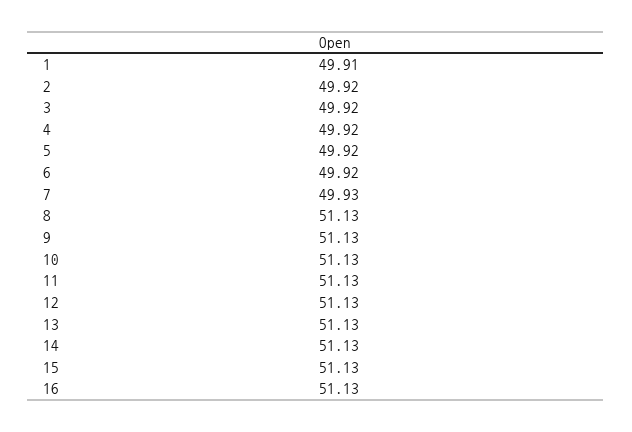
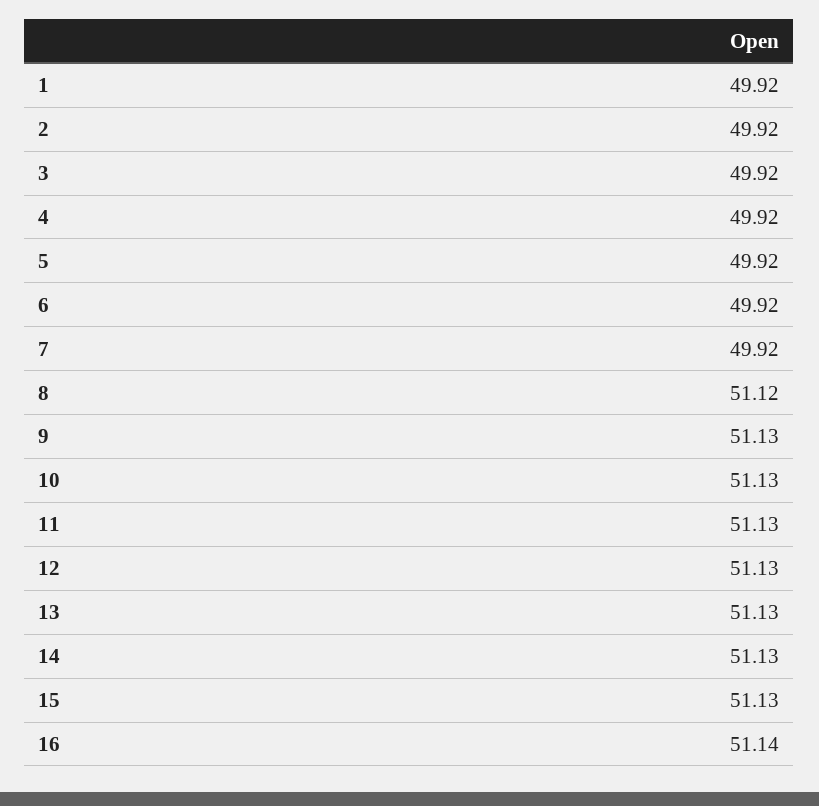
  {
-   "1": 49.91,
+   "1": 49.92,
    "2": 49.92,
    "3": 49.92,
    "4": 49.92,
    "5": 49.92,
    "6": 49.92,
-   "7": 49.93,
+   "7": 49.92,
-   "8": 51.13,
+   "8": 51.12,
    "9": 51.13,
    "10": 51.13,
    "11": 51.13,
    "12": 51.13,
    "13": 51.13,
    "14": 51.13,
    "15": 51.13,
-   "16": 51.13
+   "16": 51.14
  }

